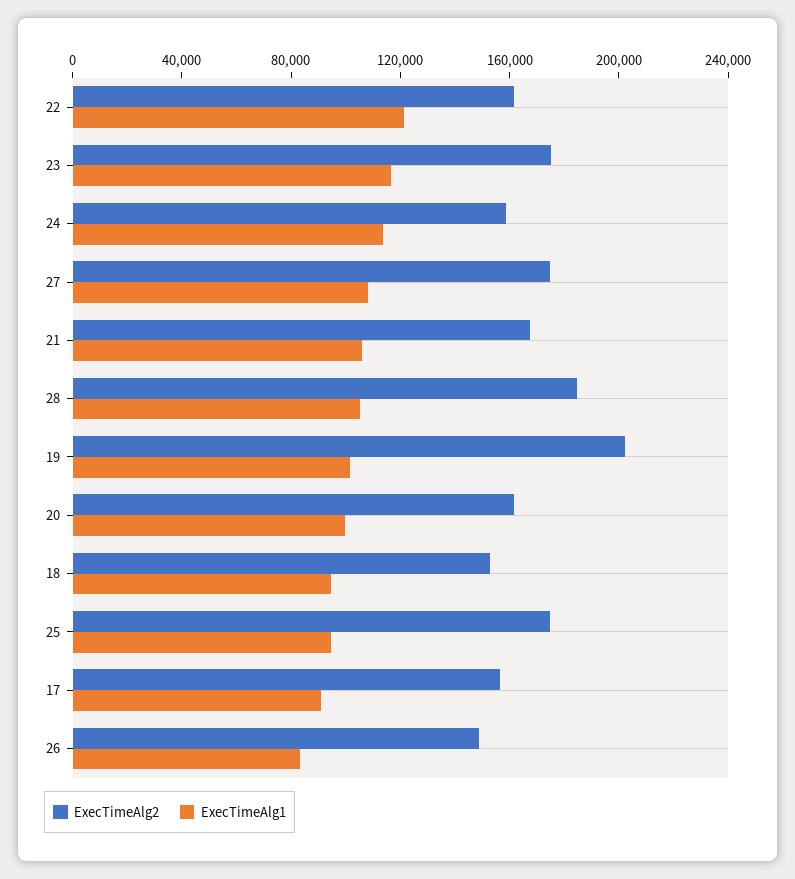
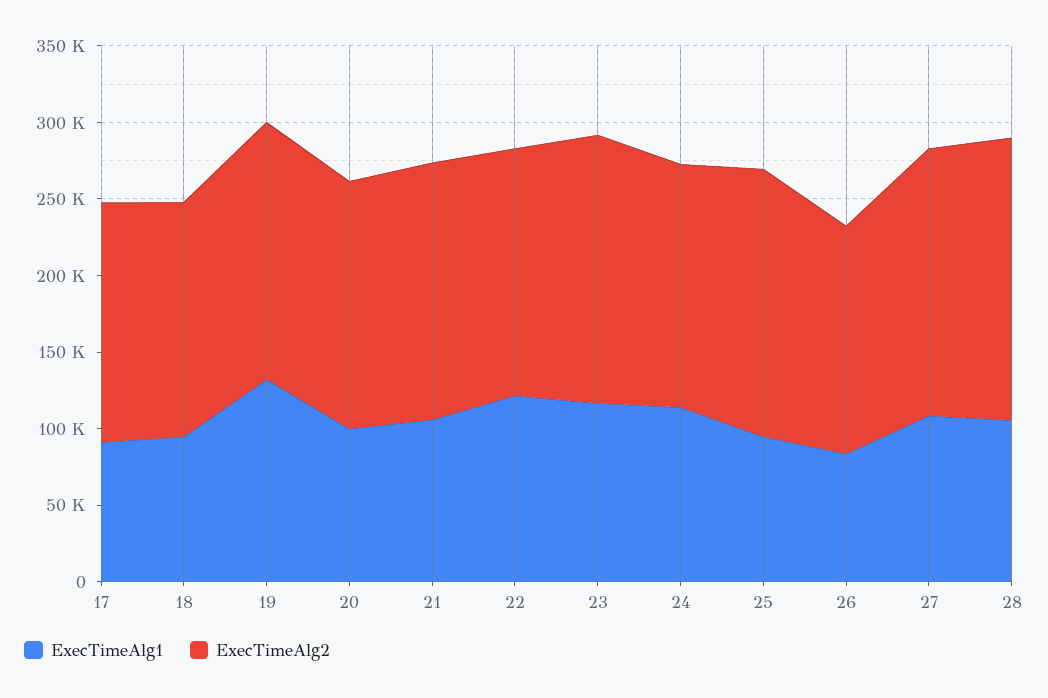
  {
    "ExecTimeAlg2": {
      "22": 160000,
      "23": 180000,
      "24": 160000,
      "27": 170000,
      "21": 170000,
      "28": 180000,
-     "19": 200000,
+     "19": 170000,
      "20": 160000,
      "18": 150000,
      "25": 170000,
      "17": 160000,
      "26": 150000
    },
    "ExecTimeAlg1": {
      "22": 120000,
      "23": 120000,
      "24": 110000,
      "27": 110000,
      "21": 110000,
      "28": 110000,
-     "19": 100000,
+     "19": 130000,
      "20": 100000,
      "18": 90000,
      "25": 90000,
      "17": 90000,
      "26": 80000
    }
  }

